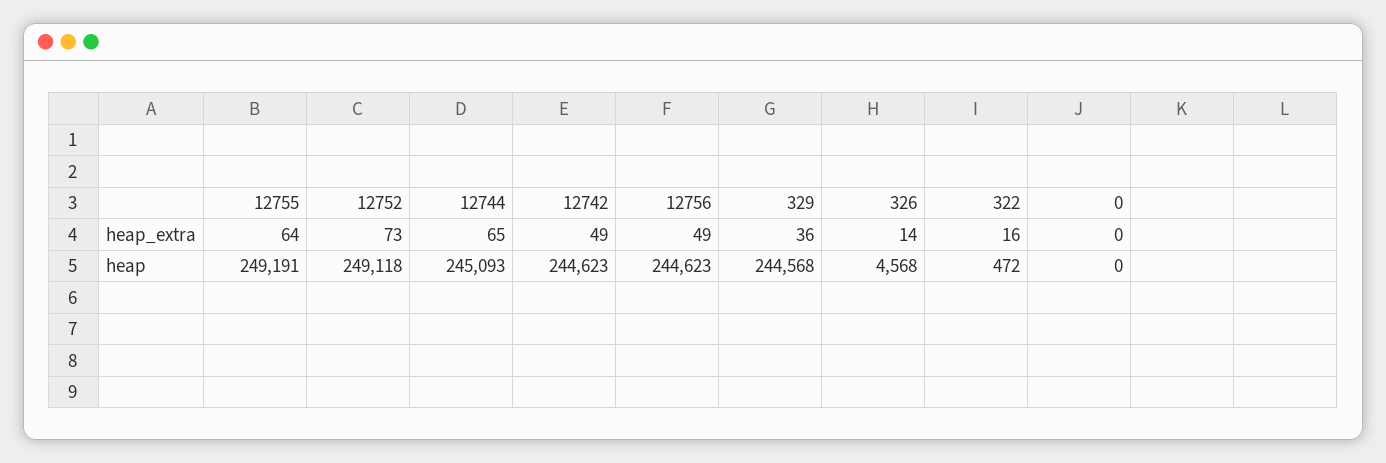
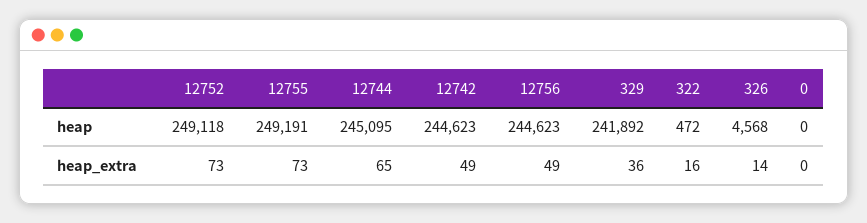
  {
    "12755": {
-     "heap_extra": 64,
+     "heap_extra": 73,
      "heap": 249191
    },
    "12752": {
      "heap_extra": 73,
      "heap": 249118
    },
    "12744": {
      "heap_extra": 65,
-     "heap": 245093
+     "heap": 245095
    },
    "12742": {
      "heap_extra": 49,
      "heap": 244623
    },
    "12756": {
      "heap_extra": 49,
      "heap": 244623
    },
    "329": {
      "heap_extra": 36,
-     "heap": 244568
+     "heap": 241892
    },
    "326": {
      "heap_extra": 14,
      "heap": 4568
    },
    "322": {
      "heap_extra": 16,
      "heap": 472
    },
    "0": {
      "heap_extra": 0,
      "heap": 0
    }
  }

